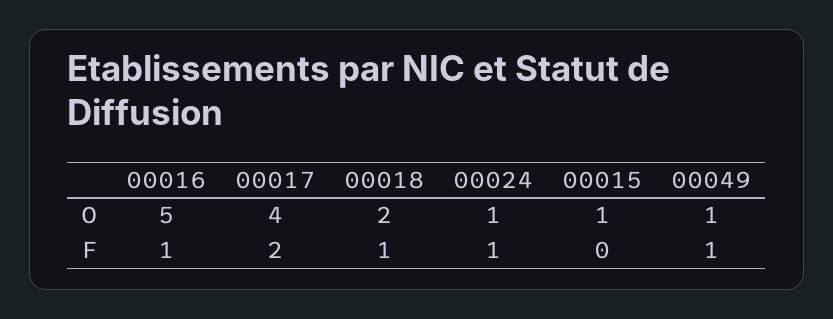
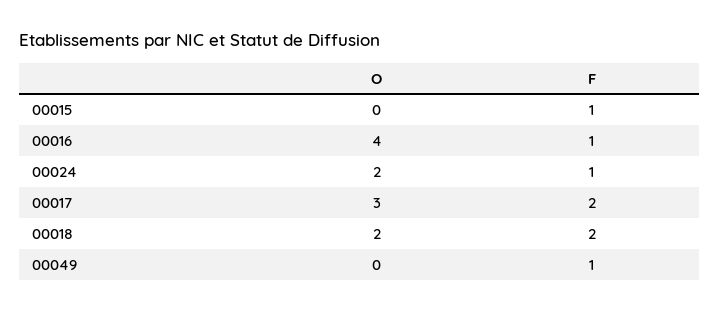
  {
    "00016": {
-     "O": 5,
+     "O": 4,
      "F": 1
    },
    "00017": {
-     "O": 4,
+     "O": 3,
      "F": 2
    },
    "00018": {
      "O": 2,
-     "F": 1
+     "F": 2
    },
    "00024": {
-     "O": 1,
+     "O": 2,
      "F": 1
    },
    "00015": {
-     "O": 1,
+     "O": 0,
-     "F": 0
+     "F": 1
    },
    "00049": {
-     "O": 1,
+     "O": 0,
      "F": 1
    }
  }

